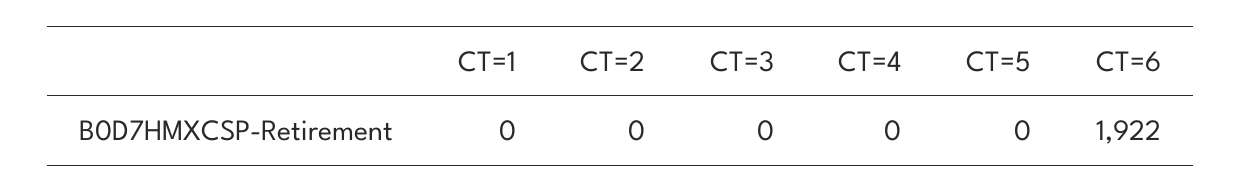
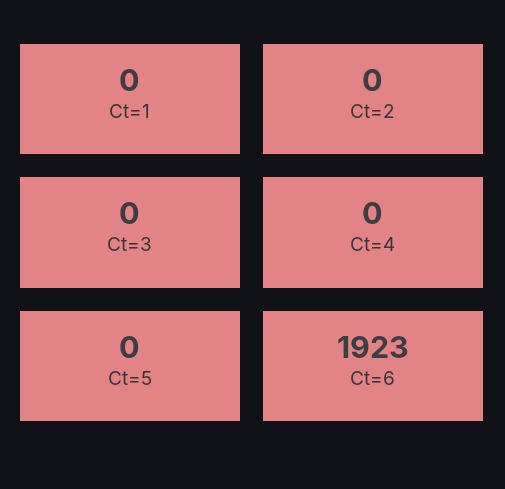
  {
    "CT=1": 0,
    "CT=2": 0,
    "CT=3": 0,
    "CT=4": 0,
    "CT=5": 0,
-   "CT=6": 1922
+   "CT=6": 1923
  }

